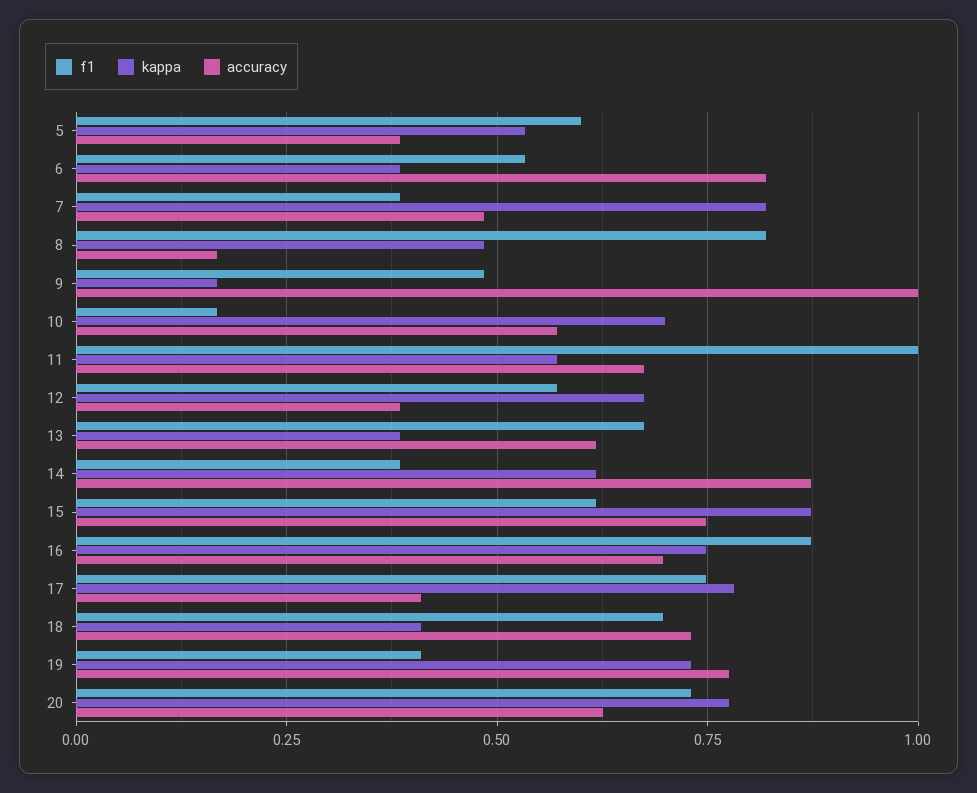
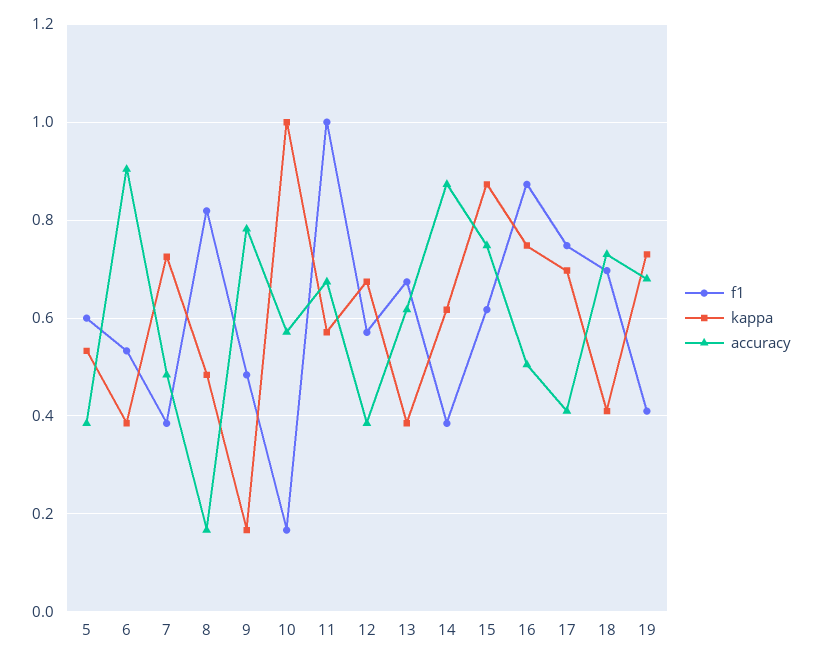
  {
    "f1": {
      "5": 0.6,
      "6": 0.54,
      "7": 0.38,
      "8": 0.82,
      "9": 0.48,
      "10": 0.16,
      "11": 1,
      "12": 0.58,
      "13": 0.68,
      "14": 0.38,
      "15": 0.62,
      "16": 0.88,
      "17": 0.74,
      "18": 0.7,
-     "19": 0.42,
+     "19": 0.42
-     "20": 0.725
    },
    "kappa": {
      "5": 0.54,
      "6": 0.38,
-     "7": 0.825,
+     "7": 0.72,
      "8": 0.48,
      "9": 0.16,
-     "10": 0.7,
+     "10": 1,
      "11": 0.58,
      "12": 0.68,
      "13": 0.38,
      "14": 0.62,
      "15": 0.88,
      "16": 0.74,
-     "17": 0.775,
+     "17": 0.7,
      "18": 0.42,
-     "19": 0.74,
+     "19": 0.74
-     "20": 0.775
    },
    "accuracy": {
      "5": 0.38,
-     "6": 0.825,
+     "6": 0.9,
      "7": 0.48,
      "8": 0.16,
-     "9": 1,
+     "9": 0.78,
      "10": 0.58,
      "11": 0.68,
      "12": 0.38,
      "13": 0.62,
      "14": 0.88,
      "15": 0.74,
-     "16": 0.7,
+     "16": 0.5,
      "17": 0.42,
      "18": 0.74,
-     "19": 0.775,
+     "19": 0.68
-     "20": 0.625
    }
  }

